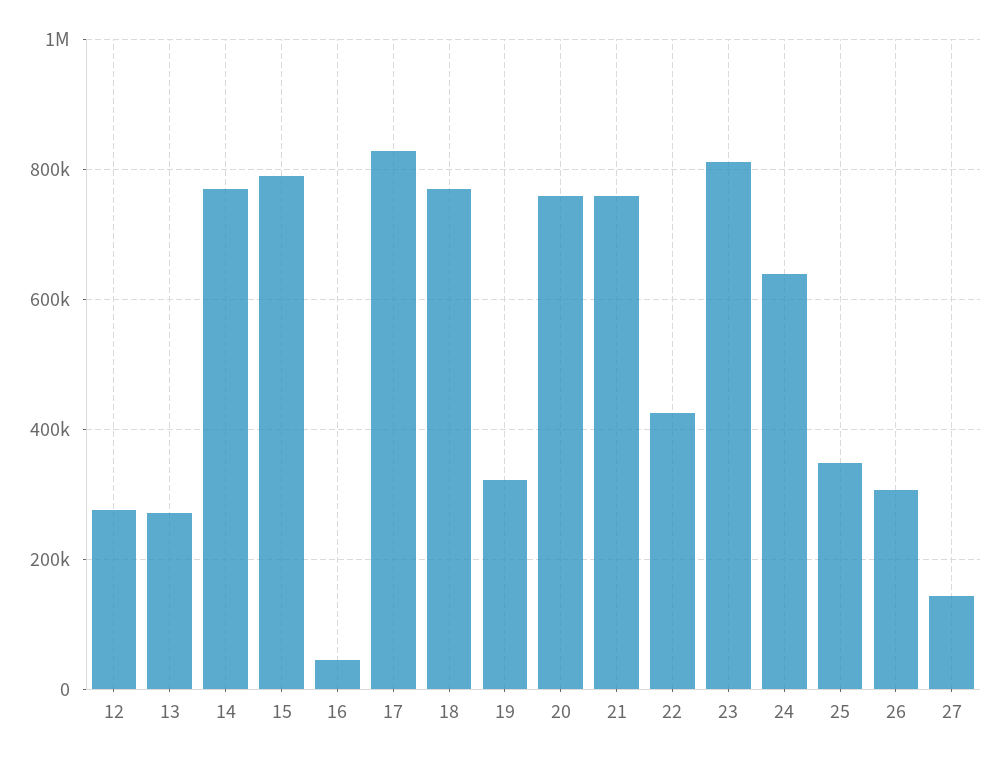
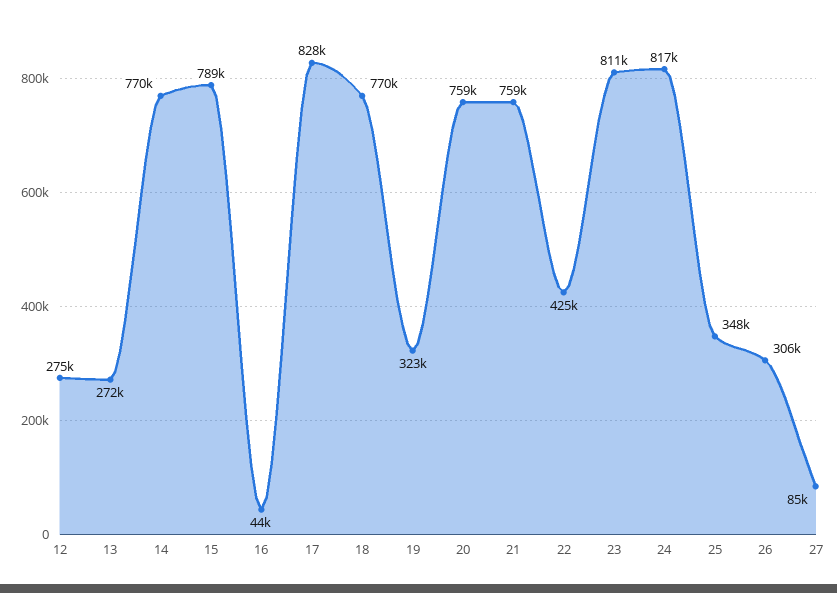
  {
    "12": 275000,
    "13": 272000,
    "14": 770000,
    "15": 789000,
    "16": 44000,
    "17": 828000,
    "18": 770000,
    "19": 323000,
    "20": 759000,
    "21": 759000,
    "22": 425000,
    "23": 811000,
-   "24": 640000,
+   "24": 817000,
    "25": 348000,
    "26": 306000,
-   "27": 140000
+   "27": 85000
  }

